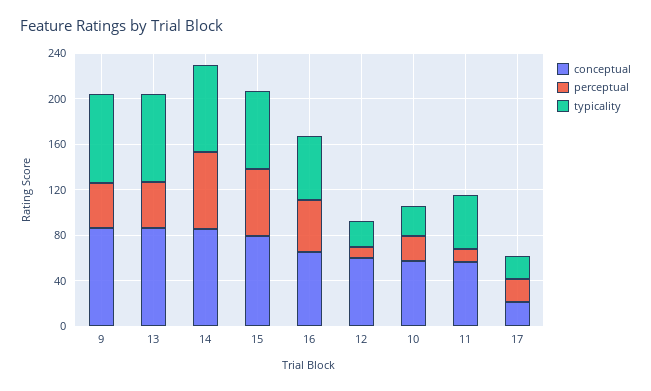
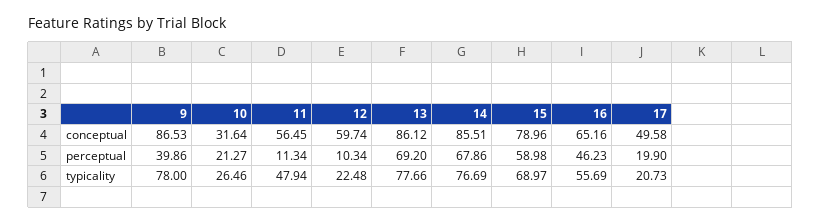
  {
    "conceptual": {
      "9": 86.53,
      "13": 86.12,
      "14": 85.51,
      "15": 78.96,
      "16": 65.16,
      "12": 59.74,
-     "10": 60,
+     "10": 31.64,
      "11": 56.45,
-     "17": 20
+     "17": 49.58
    },
    "perceptual": {
      "9": 39.86,
-     "13": 40,
+     "13": 69.2,
      "14": 67.86,
      "15": 58.98,
      "16": 46.23,
      "12": 10.34,
      "10": 21.27,
      "11": 11.34,
      "17": 19.9
    },
    "typicality": {
      "9": 78,
      "13": 77.66,
      "14": 76.69,
      "15": 68.97,
      "16": 55.69,
      "12": 22.48,
      "10": 26.46,
      "11": 47.94,
      "17": 20.73
    }
  }

